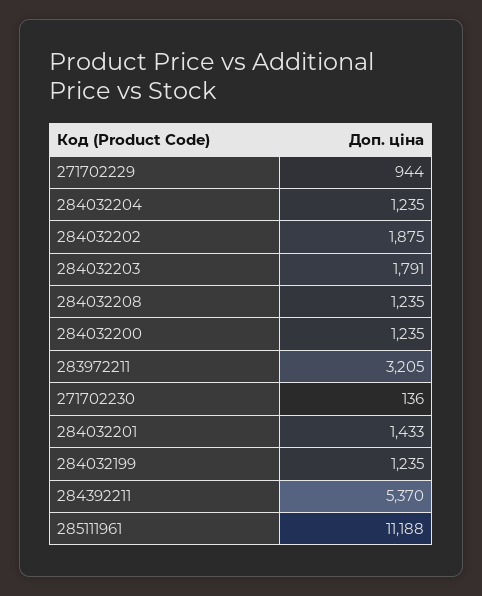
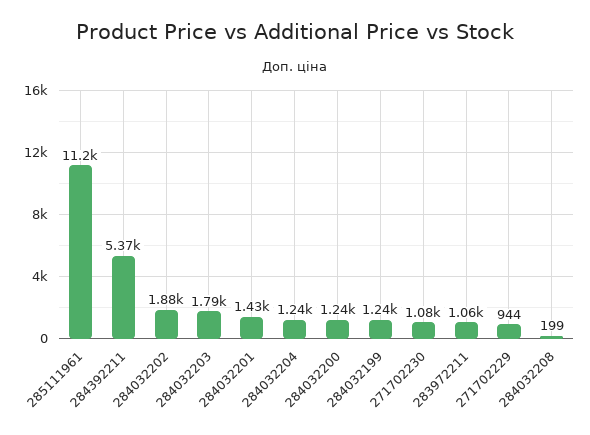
  {
    "271702229": 944,
    "284032204": 1235,
    "284032202": 1875,
    "284032203": 1791,
-   "284032208": 1235,
+   "284032208": 199,
    "284032200": 1235,
-   "283972211": 3205,
+   "283972211": 1060,
-   "271702230": 136,
+   "271702230": 1080,
    "284032201": 1433,
    "284032199": 1235,
    "284392211": 5370,
    "285111961": 11188
  }

